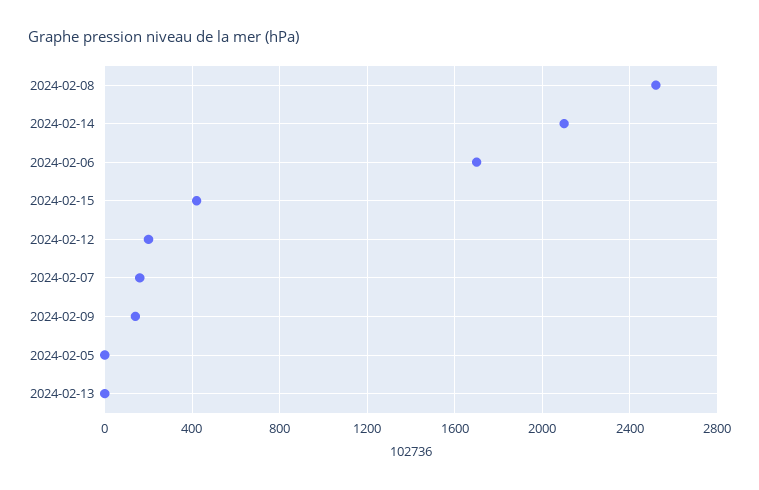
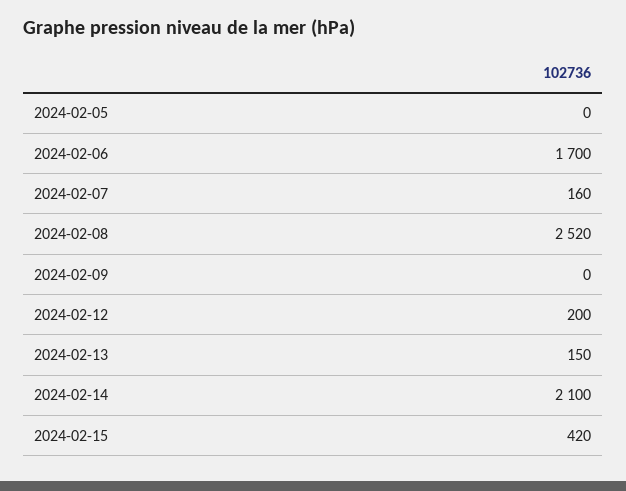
  {
    "2024-02-08": 2520,
    "2024-02-14": 2100,
    "2024-02-06": 1700,
    "2024-02-15": 420,
    "2024-02-12": 200,
    "2024-02-07": 160,
-   "2024-02-09": 150,
+   "2024-02-09": 0,
    "2024-02-05": 0,
-   "2024-02-13": 0
+   "2024-02-13": 150
  }

